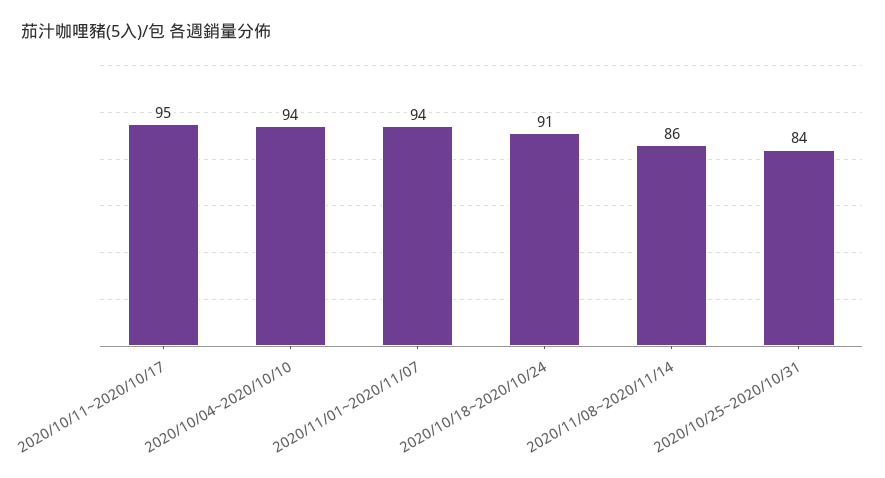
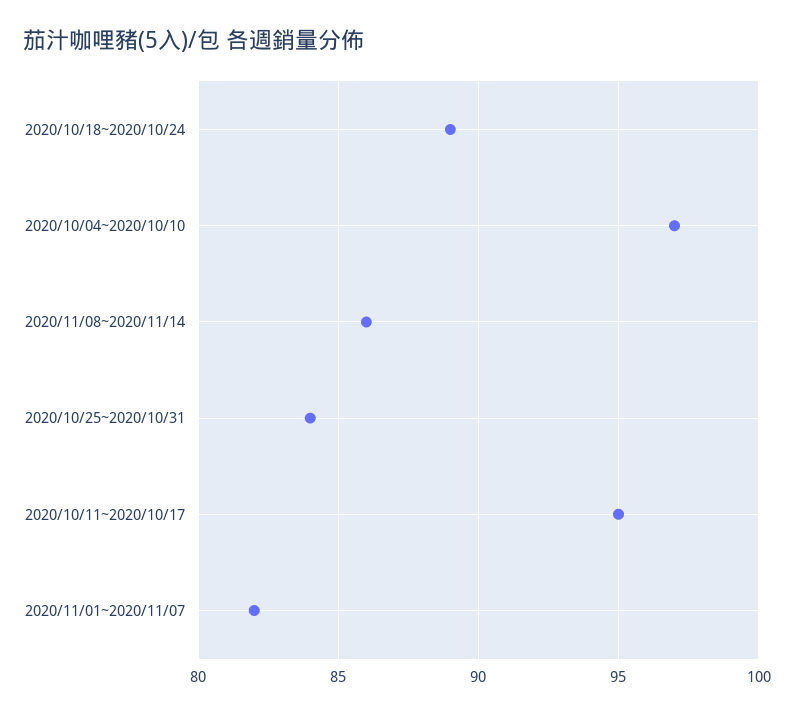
  {
    "2020/10/11~2020/10/17": 95,
-   "2020/10/04~2020/10/10": 94,
+   "2020/10/04~2020/10/10": 97,
-   "2020/11/01~2020/11/07": 94,
+   "2020/11/01~2020/11/07": 82,
-   "2020/10/18~2020/10/24": 91,
+   "2020/10/18~2020/10/24": 89,
    "2020/11/08~2020/11/14": 86,
    "2020/10/25~2020/10/31": 84
  }

